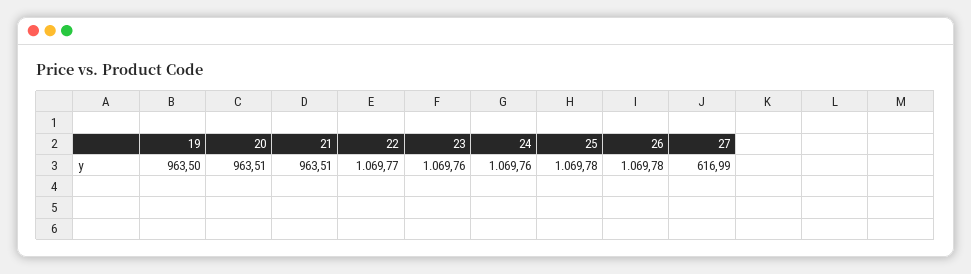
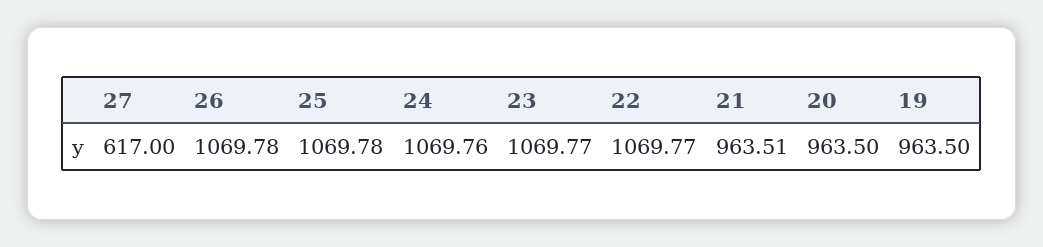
  {
    "19": 963.5,
-   "20": 963.51,
+   "20": 963.5,
    "21": 963.51,
    "22": 1069.77,
-   "23": 1069.76,
+   "23": 1069.77,
    "24": 1069.76,
    "25": 1069.78,
    "26": 1069.78,
-   "27": 616.99
+   "27": 617
  }

